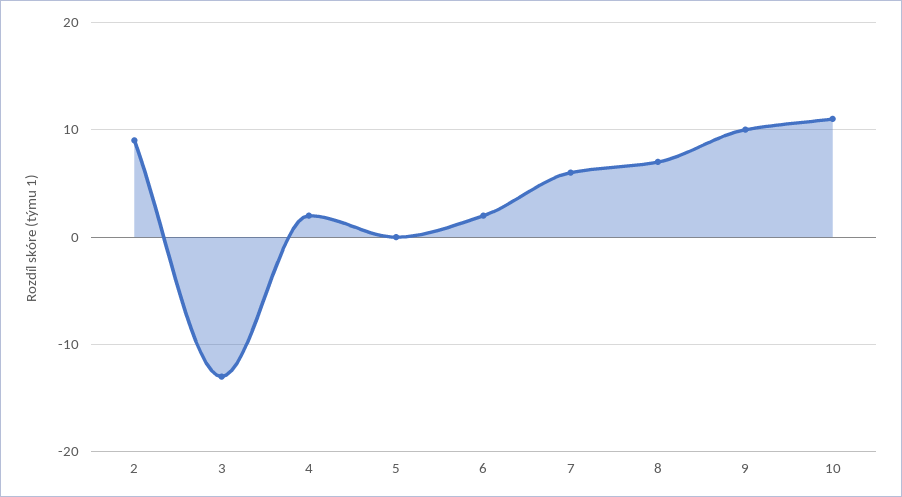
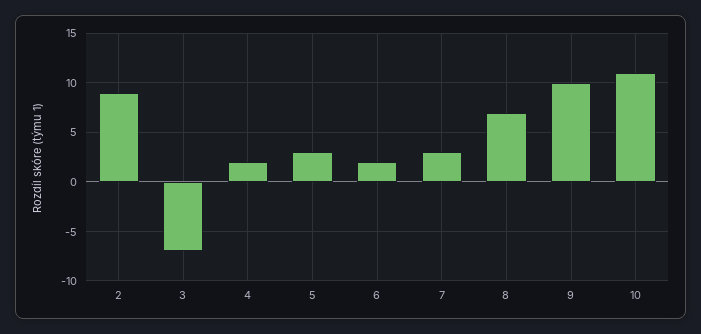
  {
    "2": 9,
-   "3": -13,
+   "3": -7,
    "4": 2,
-   "5": 0,
+   "5": 3,
    "6": 2,
-   "7": 6,
+   "7": 3,
    "8": 7,
    "9": 10,
    "10": 11
  }

